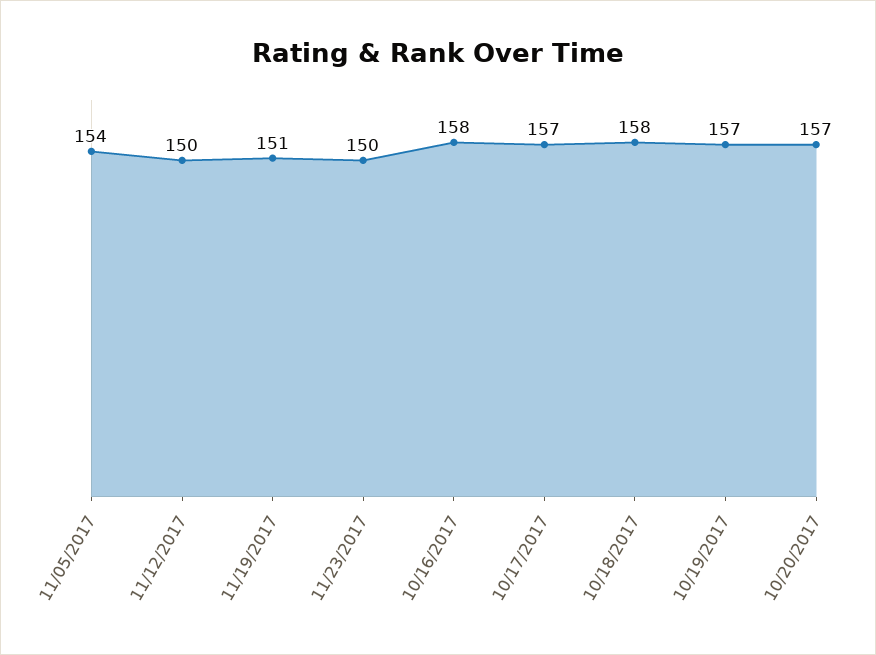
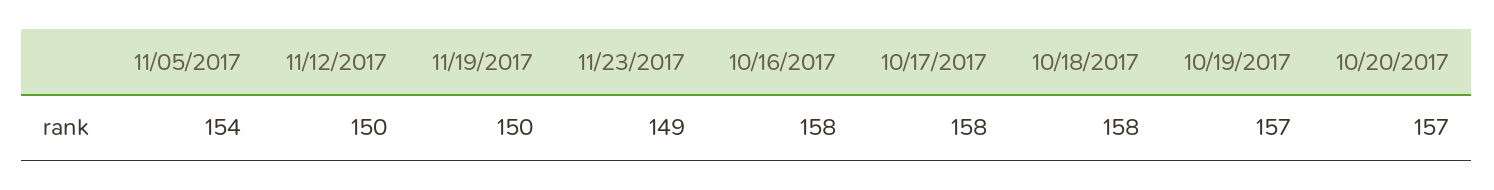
  {
    "11/05/2017": 154,
    "11/12/2017": 150,
-   "11/19/2017": 151,
+   "11/19/2017": 150,
-   "11/23/2017": 150,
+   "11/23/2017": 149,
    "10/16/2017": 158,
-   "10/17/2017": 157,
+   "10/17/2017": 158,
    "10/18/2017": 158,
    "10/19/2017": 157,
    "10/20/2017": 157
  }

